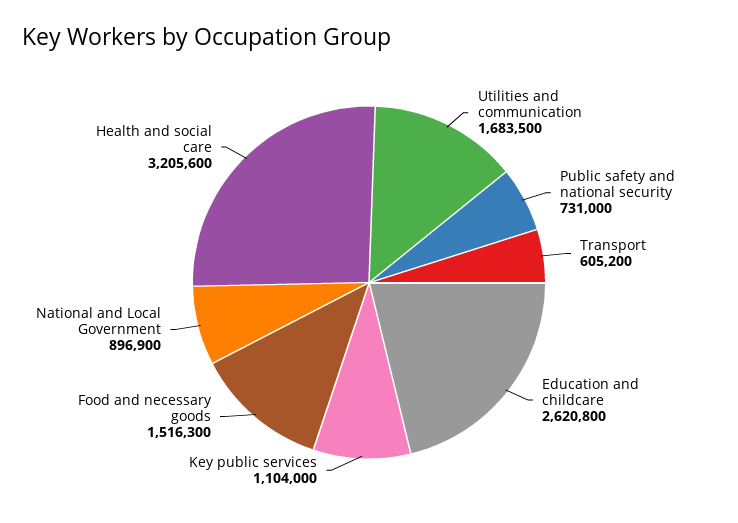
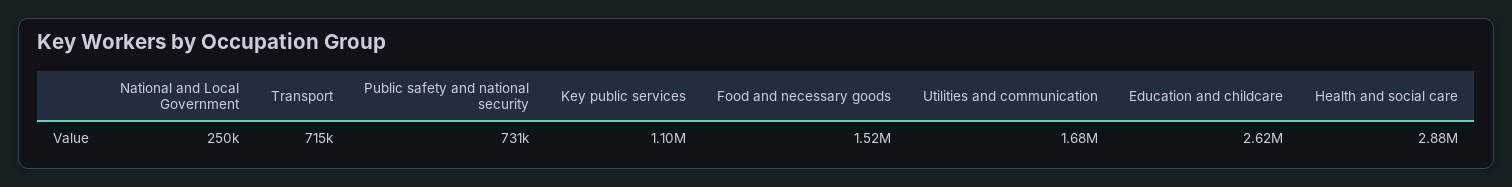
  {
    "Utilities and communication": 1683500,
    "Public safety and national security": 731000,
-   "Transport": 605200,
+   "Transport": 715000,
    "Education and childcare": 2620800,
    "Key public services": 1104000,
    "Food and necessary goods": 1516300,
-   "National and Local Government": 896900,
+   "National and Local Government": 250000,
-   "Health and social care": 3205600
+   "Health and social care": 2880000
  }

